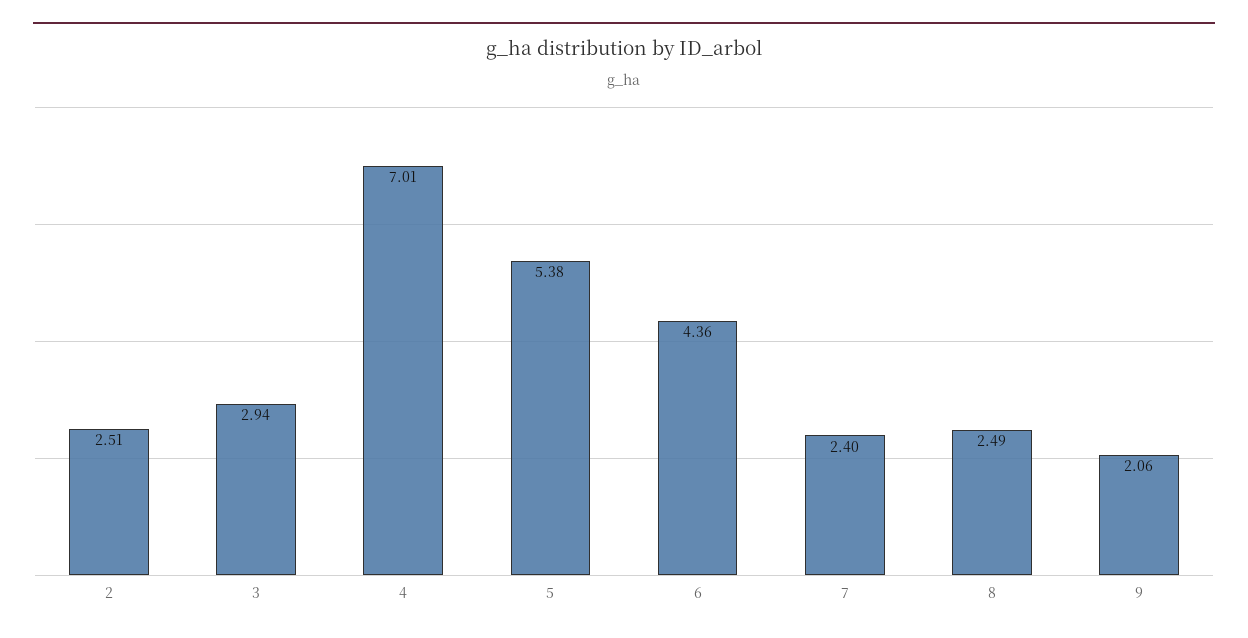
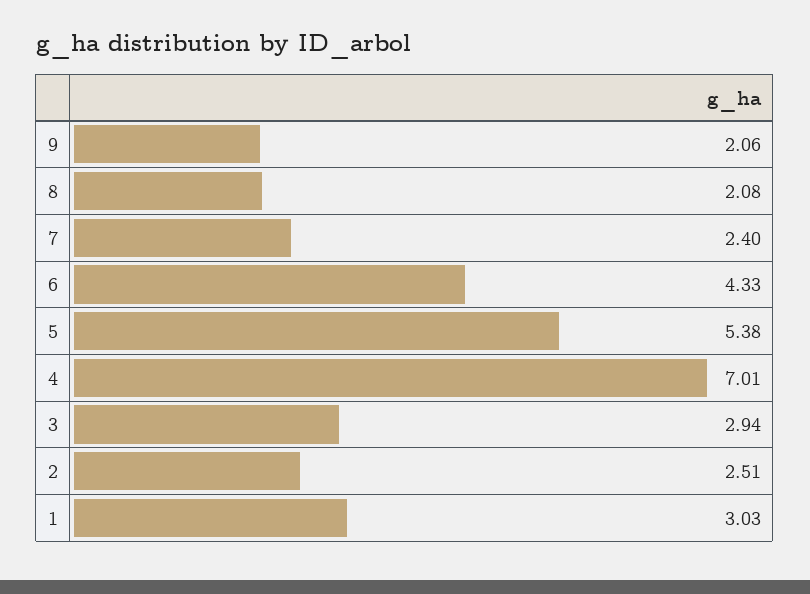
  {
    "2": 2.51,
    "3": 2.94,
    "4": 7.01,
    "5": 5.38,
-   "6": 4.36,
+   "6": 4.33,
    "7": 2.4,
-   "8": 2.49,
+   "8": 2.08,
-   "9": 2.06
+   "9": 2.06,
+   "1": 3.03
  }

